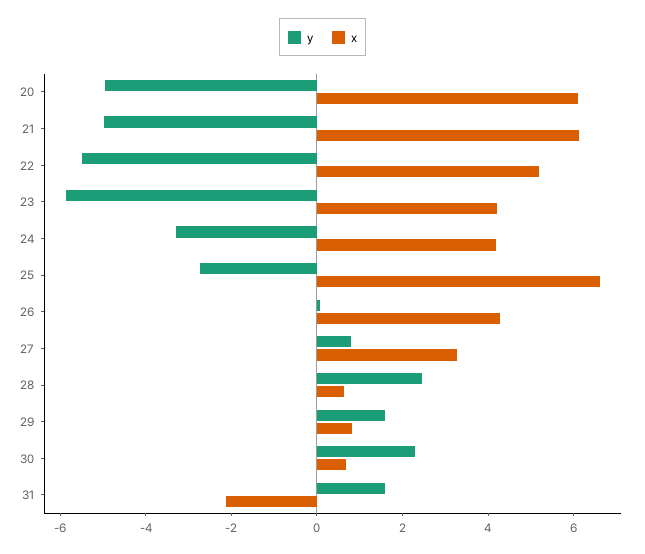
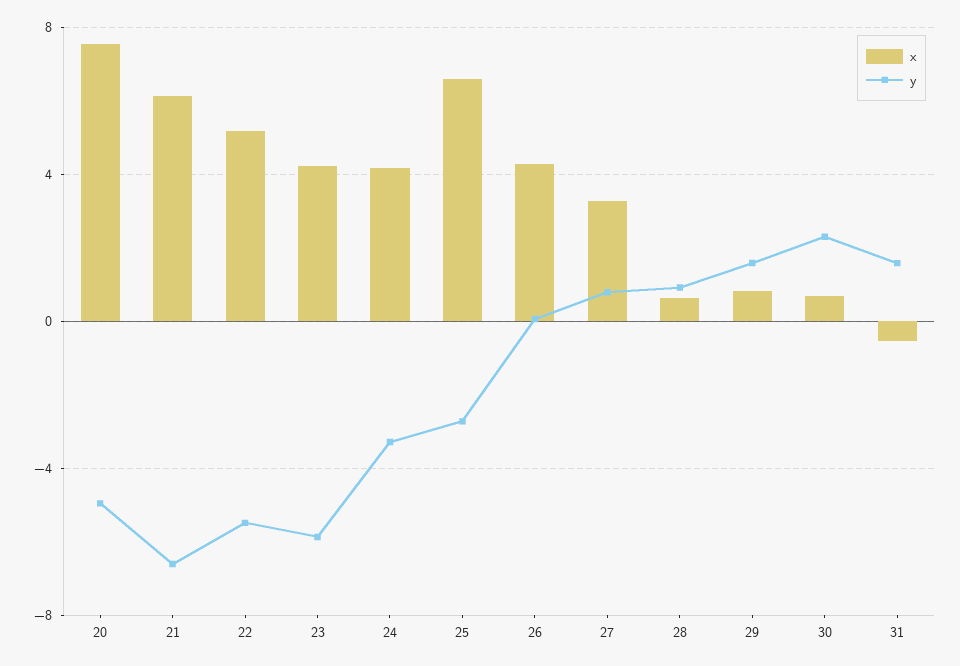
  {
    "y": {
      "20": -5,
-     "21": -5,
+     "21": -6.5,
      "22": -5.5,
      "23": -6,
      "24": -3.5,
      "25": -2.5,
      "26": 0,
      "27": 1,
-     "28": 2.5,
+     "28": 1,
      "29": 1.5,
      "30": 2.5,
      "31": 1.5
    },
    "x": {
-     "20": 6,
+     "20": 7.5,
      "21": 6,
      "22": 5,
      "23": 4,
      "24": 4,
      "25": 6.5,
      "26": 4.5,
      "27": 3.5,
      "28": 0.5,
      "29": 1,
      "30": 0.5,
-     "31": -2
+     "31": -0.5
    }
  }

